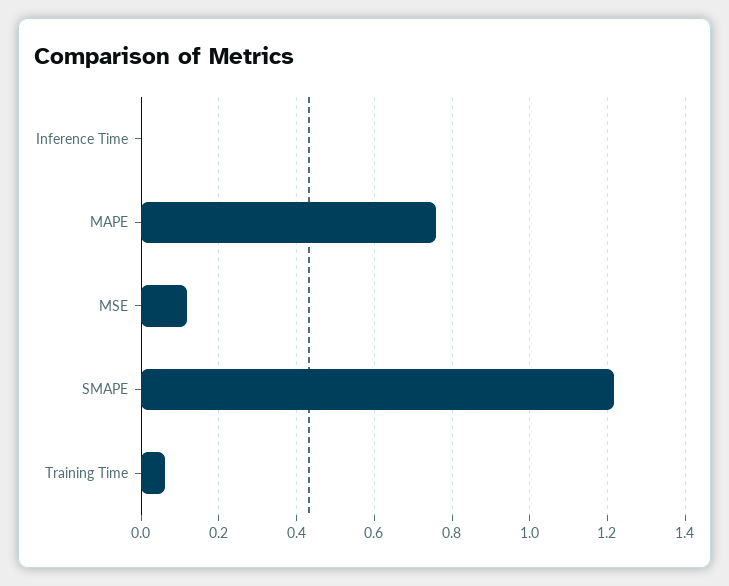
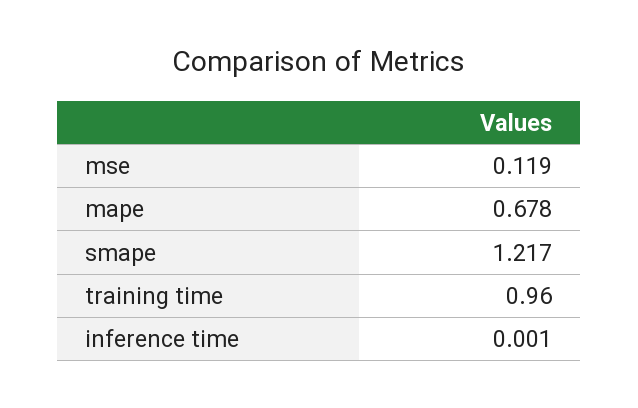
  {
    "Inference Time": 0.001,
-   "MAPE": 0.76,
+   "MAPE": 0.678,
    "MSE": 0.119,
    "SMAPE": 1.217,
-   "Training Time": 0.06
+   "Training Time": 0.96
  }

